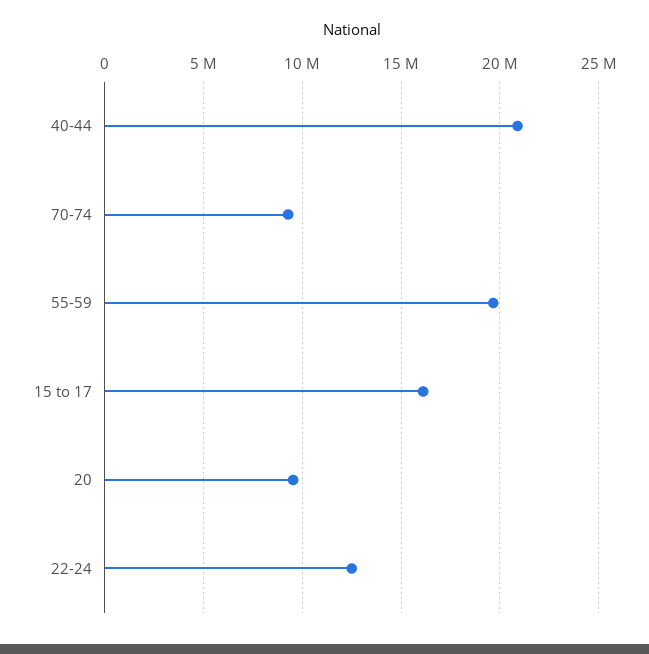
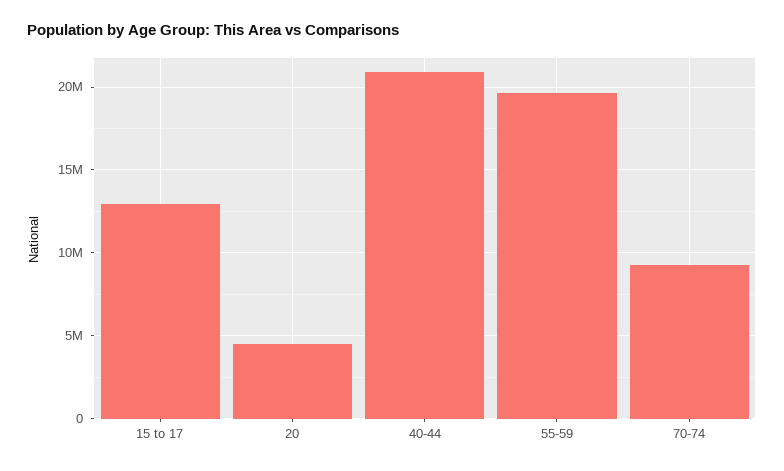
  {
    "40-44": 21000000,
    "70-74": 9500000,
    "55-59": 19500000,
-   "15 to 17": 16000000,
+   "15 to 17": 13000000,
-   "20": 9500000,
+   "20": 4500000
-   "22-24": 12500000
  }

